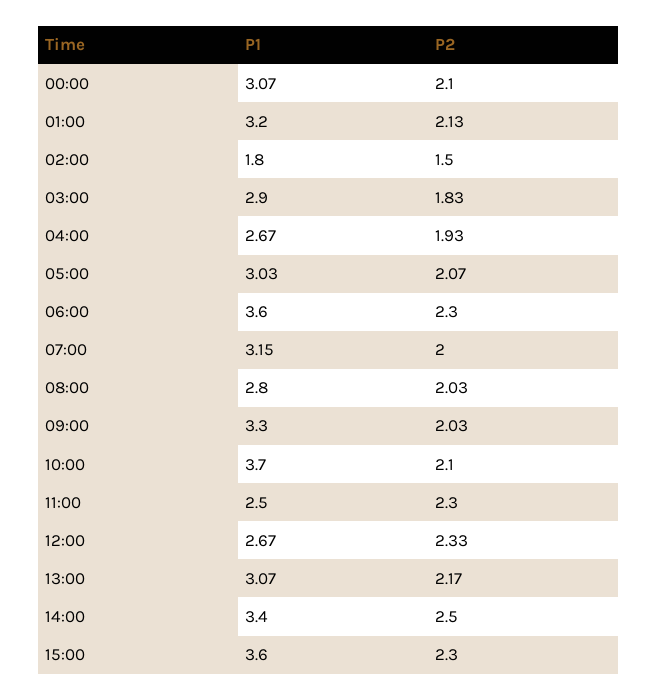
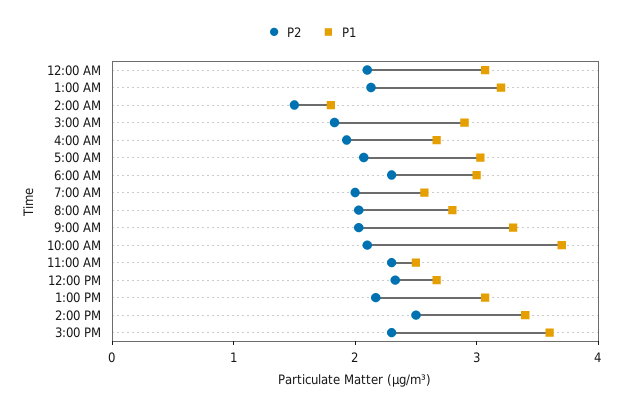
  {
    "P1": {
      "00:00": 3.07,
      "01:00": 3.2,
      "02:00": 1.8,
      "03:00": 2.9,
      "04:00": 2.67,
      "05:00": 3.03,
-     "06:00": 3.6,
+     "06:00": 3,
-     "07:00": 3.15,
+     "07:00": 2.6,
      "08:00": 2.8,
      "09:00": 3.3,
      "10:00": 3.7,
      "11:00": 2.5,
      "12:00": 2.67,
      "13:00": 3.07,
      "14:00": 3.4,
      "15:00": 3.6
    },
    "P2": {
      "00:00": 2.1,
      "01:00": 2.13,
      "02:00": 1.5,
      "03:00": 1.83,
      "04:00": 1.93,
      "05:00": 2.07,
      "06:00": 2.3,
      "07:00": 2,
      "08:00": 2.03,
      "09:00": 2.03,
      "10:00": 2.1,
      "11:00": 2.3,
      "12:00": 2.33,
      "13:00": 2.17,
      "14:00": 2.5,
      "15:00": 2.3
    }
  }

